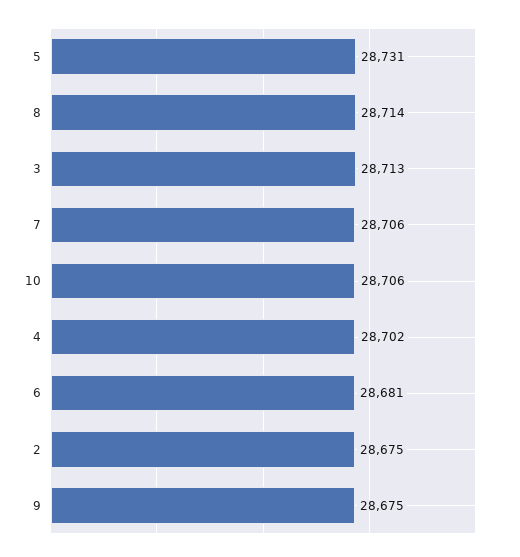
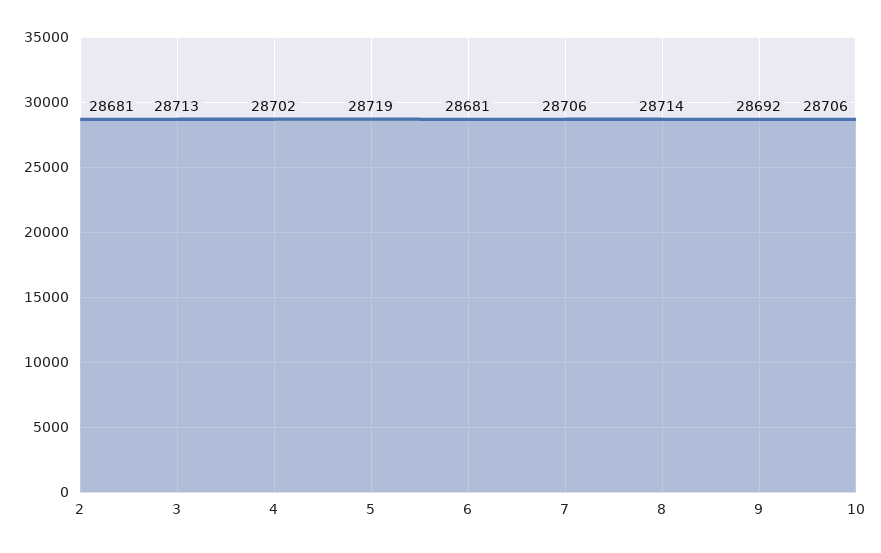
  {
-   "5": 28731,
+   "5": 28719,
    "8": 28714,
    "3": 28713,
    "7": 28706,
    "10": 28706,
    "4": 28702,
    "6": 28681,
-   "2": 28675,
+   "2": 28681,
-   "9": 28675
+   "9": 28692
  }

